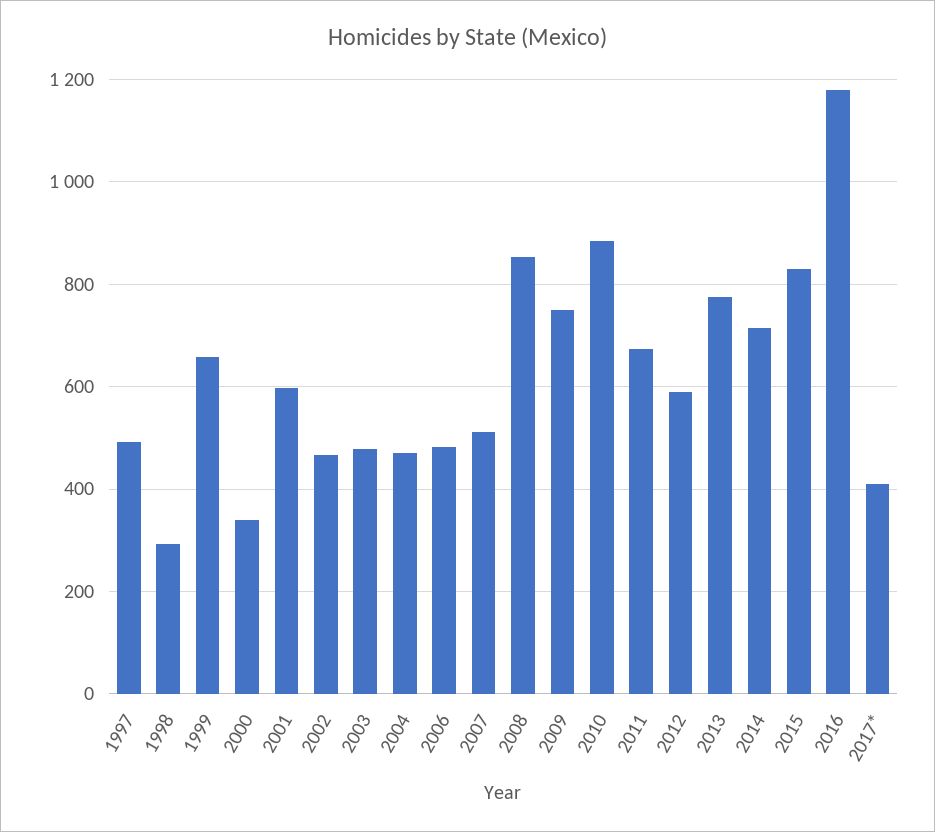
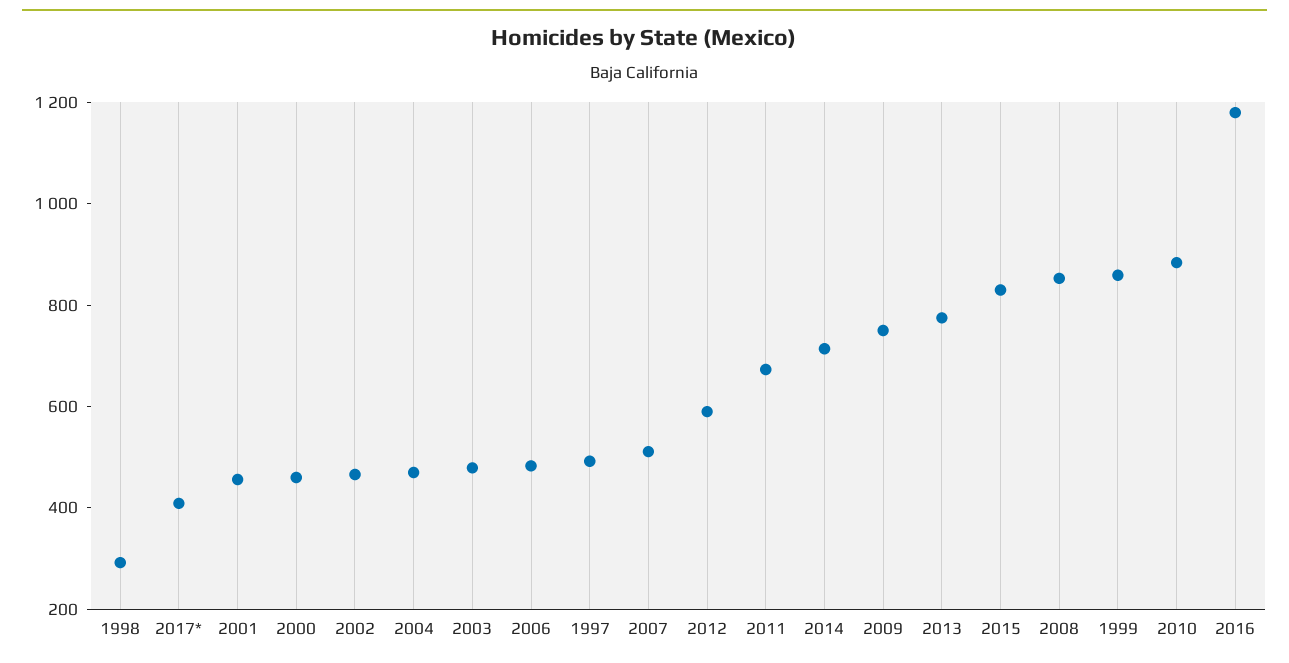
  {
    "1997": 500,
    "1998": 300,
-   "1999": 660,
+   "1999": 850,
-   "2000": 340,
+   "2000": 450,
-   "2001": 600,
+   "2001": 450,
    "2002": 460,
    "2003": 480,
    "2004": 480,
    "2006": 480,
    "2007": 520,
    "2008": 860,
    "2009": 760,
    "2010": 880,
    "2011": 680,
    "2012": 600,
    "2013": 780,
    "2014": 720,
    "2015": 840,
    "2016": 1180,
    "2017*": 400
  }

